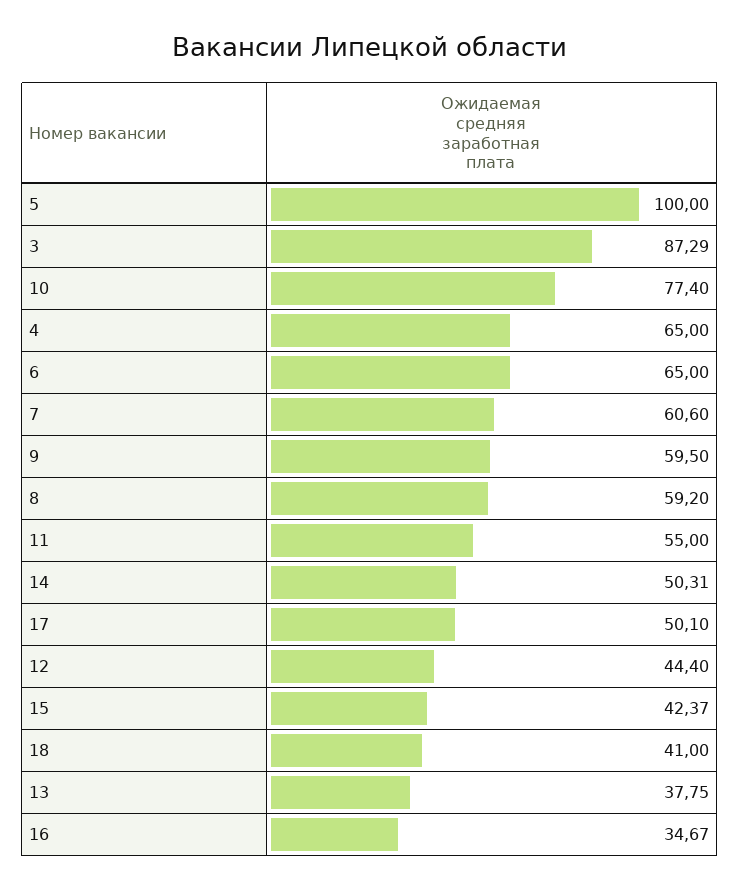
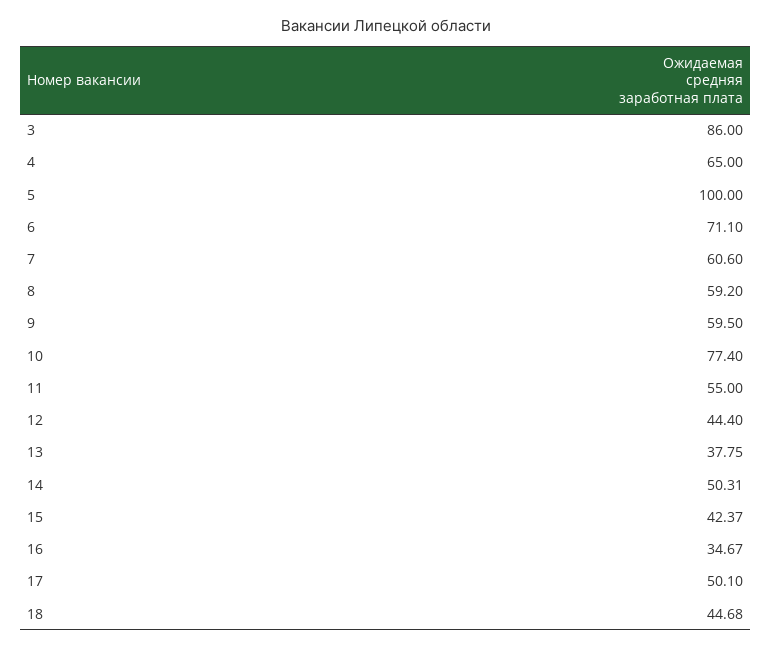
  {
    "5": 100,
-   "3": 87.29,
+   "3": 86,
    "10": 77.4,
    "4": 65,
-   "6": 65,
+   "6": 71.1,
    "7": 60.6,
    "9": 59.5,
    "8": 59.2,
    "11": 55,
    "14": 50.31,
    "17": 50.1,
    "12": 44.4,
    "15": 42.37,
-   "18": 41,
+   "18": 44.68,
    "13": 37.75,
    "16": 34.67
  }

